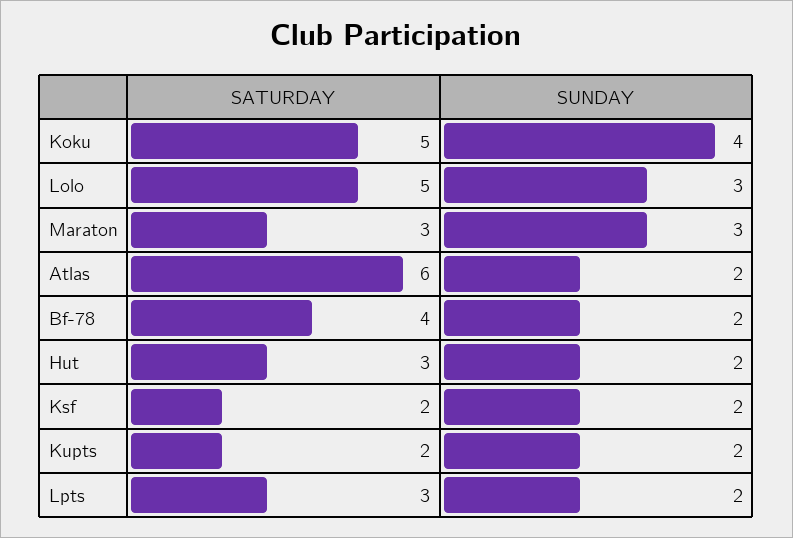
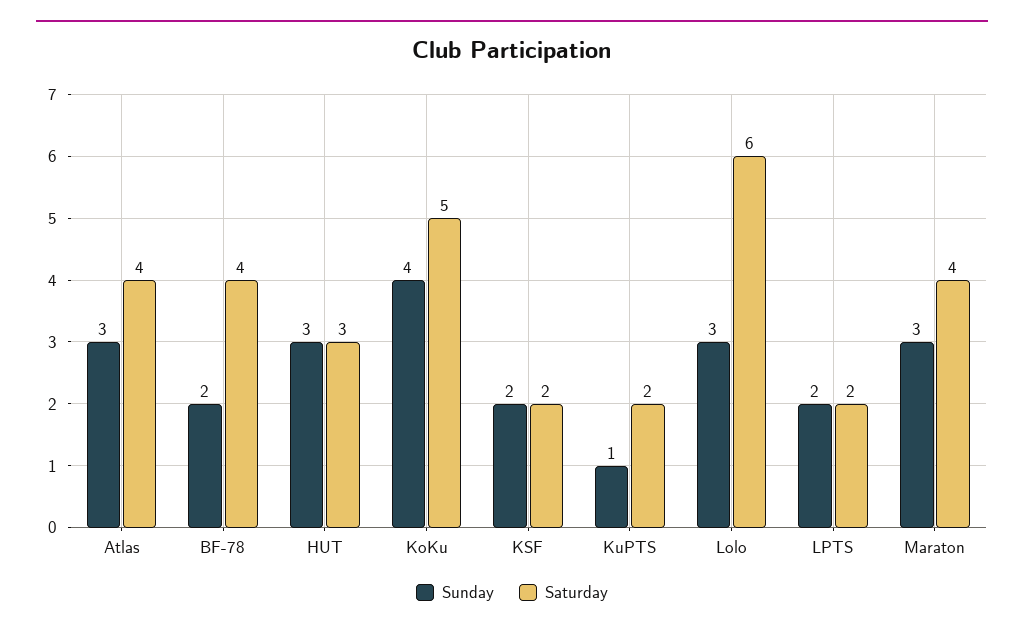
  {
    "SATURDAY": {
      "Koku": 5,
-     "Lolo": 5,
+     "Lolo": 6,
-     "Maraton": 3,
+     "Maraton": 4,
-     "Atlas": 6,
+     "Atlas": 4,
      "Bf-78": 4,
      "Hut": 3,
      "Ksf": 2,
      "Kupts": 2,
-     "Lpts": 3
+     "Lpts": 2
    },
    "SUNDAY": {
      "Koku": 4,
      "Lolo": 3,
      "Maraton": 3,
-     "Atlas": 2,
+     "Atlas": 3,
      "Bf-78": 2,
-     "Hut": 2,
+     "Hut": 3,
      "Ksf": 2,
-     "Kupts": 2,
+     "Kupts": 1,
      "Lpts": 2
    }
  }

